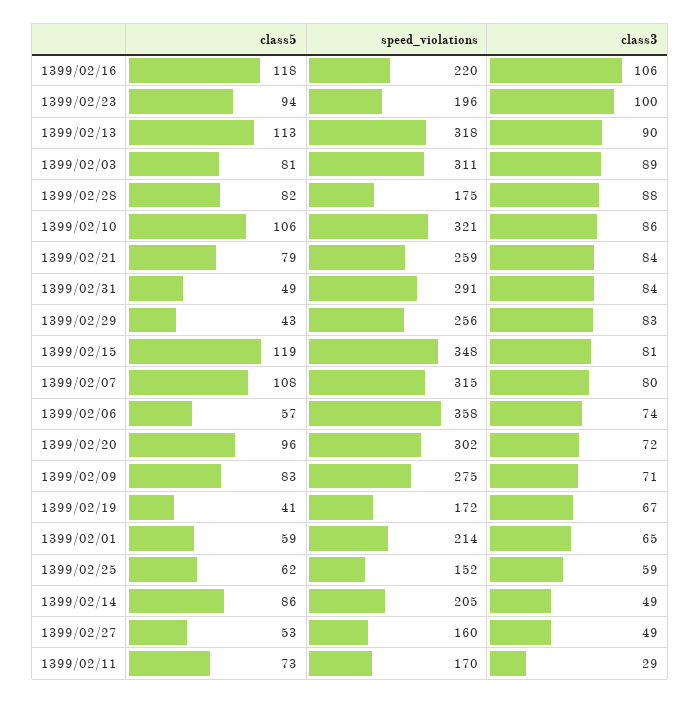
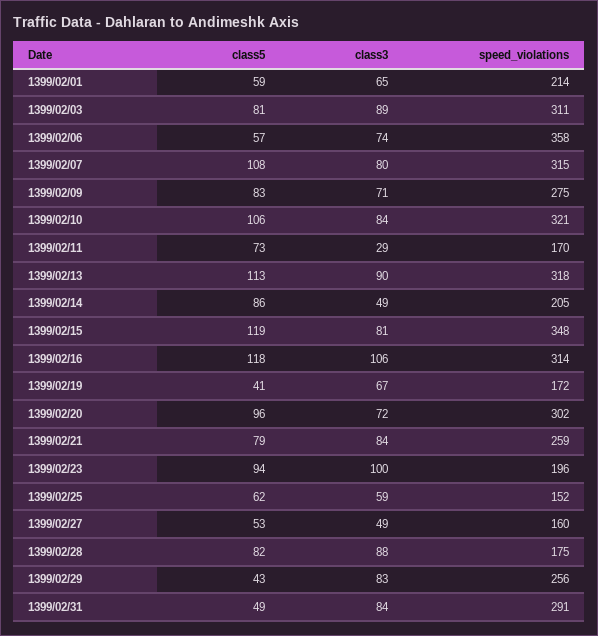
  {
    "class5": {
      "1399/02/16": 118,
      "1399/02/23": 94,
      "1399/02/13": 113,
      "1399/02/03": 81,
      "1399/02/28": 82,
      "1399/02/10": 106,
      "1399/02/21": 79,
      "1399/02/31": 49,
      "1399/02/29": 43,
      "1399/02/15": 119,
      "1399/02/07": 108,
      "1399/02/06": 57,
      "1399/02/20": 96,
      "1399/02/09": 83,
      "1399/02/19": 41,
      "1399/02/01": 59,
      "1399/02/25": 62,
      "1399/02/14": 86,
      "1399/02/27": 53,
      "1399/02/11": 73
    },
    "speed_violations": {
-     "1399/02/16": 220,
+     "1399/02/16": 314,
      "1399/02/23": 196,
      "1399/02/13": 318,
      "1399/02/03": 311,
      "1399/02/28": 175,
      "1399/02/10": 321,
      "1399/02/21": 259,
      "1399/02/31": 291,
      "1399/02/29": 256,
      "1399/02/15": 348,
      "1399/02/07": 315,
      "1399/02/06": 358,
      "1399/02/20": 302,
      "1399/02/09": 275,
      "1399/02/19": 172,
      "1399/02/01": 214,
      "1399/02/25": 152,
      "1399/02/14": 205,
      "1399/02/27": 160,
      "1399/02/11": 170
    },
    "class3": {
      "1399/02/16": 106,
      "1399/02/23": 100,
      "1399/02/13": 90,
      "1399/02/03": 89,
      "1399/02/28": 88,
-     "1399/02/10": 86,
+     "1399/02/10": 84,
      "1399/02/21": 84,
      "1399/02/31": 84,
      "1399/02/29": 83,
      "1399/02/15": 81,
      "1399/02/07": 80,
      "1399/02/06": 74,
      "1399/02/20": 72,
      "1399/02/09": 71,
      "1399/02/19": 67,
      "1399/02/01": 65,
      "1399/02/25": 59,
      "1399/02/14": 49,
      "1399/02/27": 49,
      "1399/02/11": 29
    }
  }

